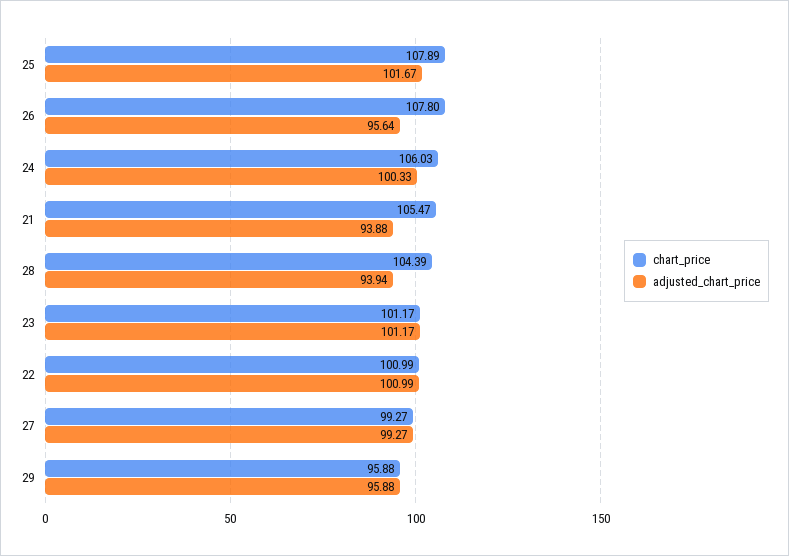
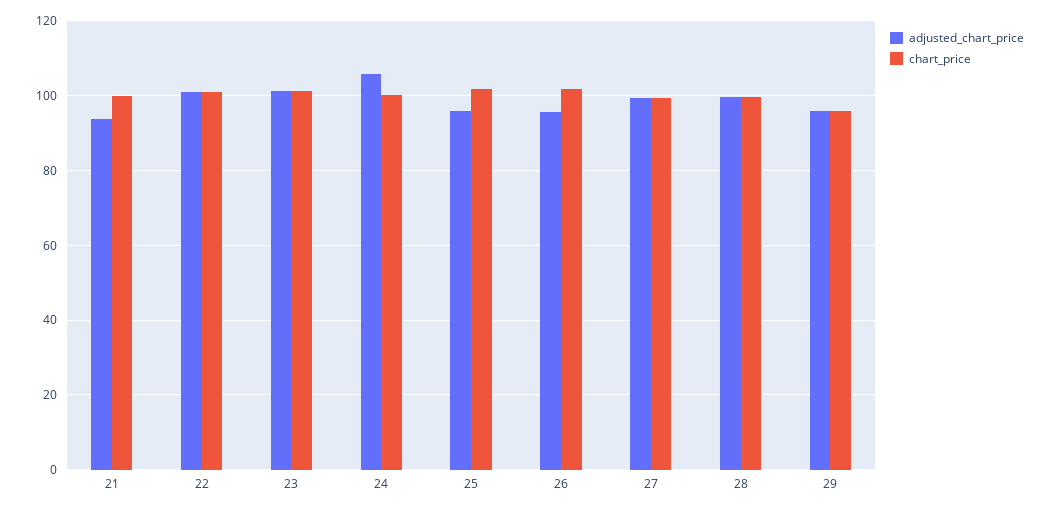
  {
    "chart_price": {
-     "25": 107.89,
+     "25": 102,
-     "26": 107.8,
+     "26": 102,
-     "24": 106.03,
+     "24": 100,
-     "21": 105.47,
+     "21": 100,
-     "28": 104.39,
+     "28": 100,
      "23": 101.17,
      "22": 100.99,
      "27": 99.27,
      "29": 95.88
    },
    "adjusted_chart_price": {
-     "25": 101.67,
+     "25": 96,
      "26": 95.64,
-     "24": 100.33,
+     "24": 106,
      "21": 93.88,
-     "28": 93.94,
+     "28": 100,
      "23": 101.17,
      "22": 100.99,
      "27": 99.27,
      "29": 95.88
    }
  }

